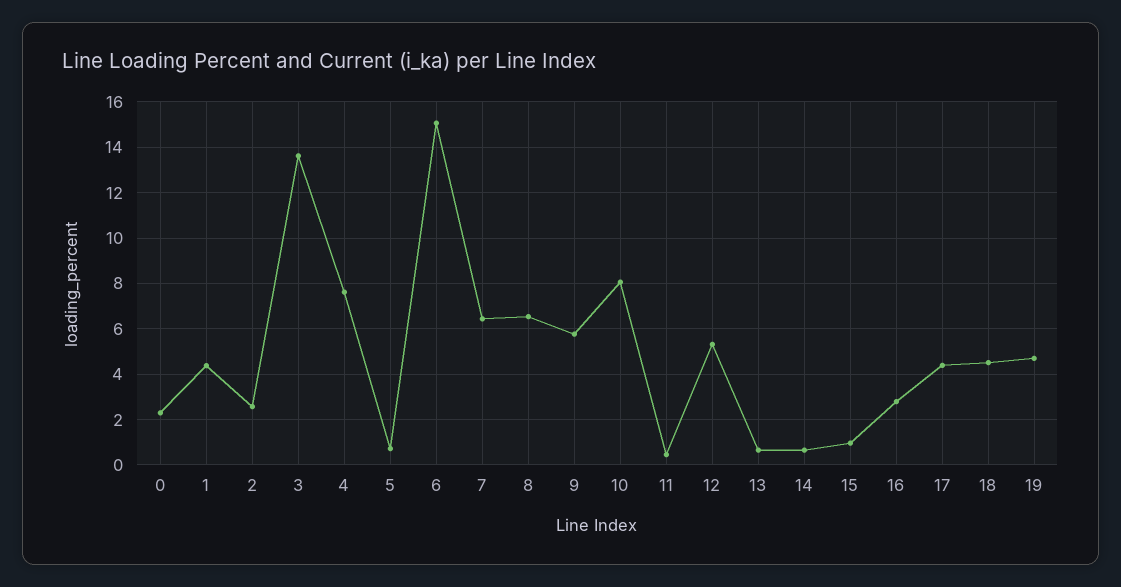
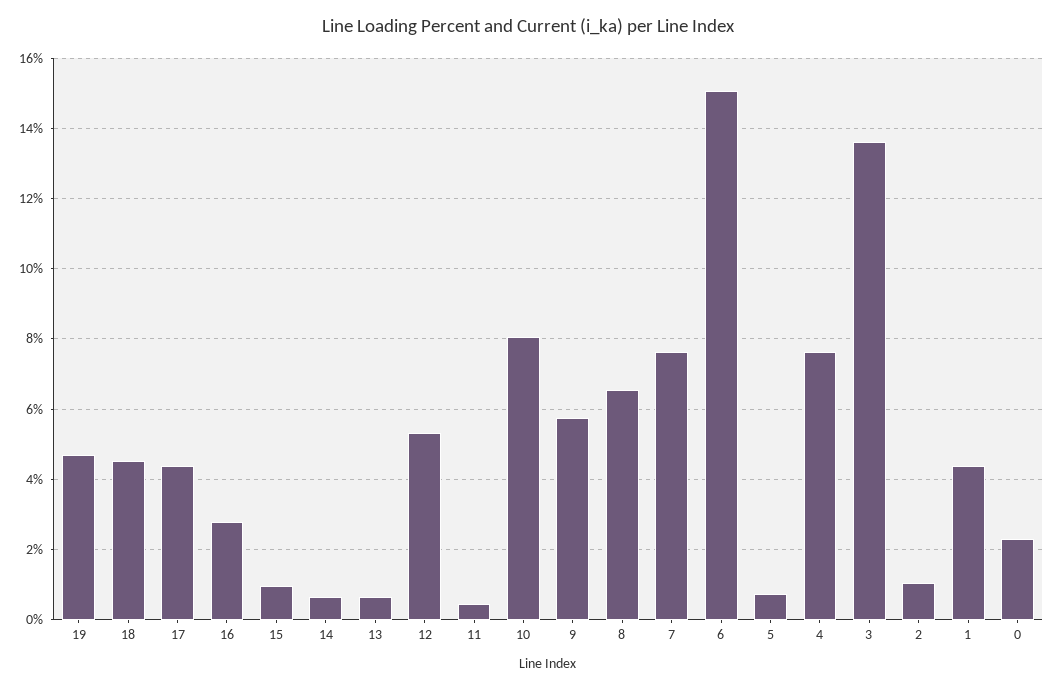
  {
    "0": 2.2,
    "1": 4.4,
-   "2": 2.5,
+   "2": 1,
    "3": 13.6,
    "4": 7.6,
    "5": 0.8,
    "6": 15,
-   "7": 6.5,
+   "7": 7.6,
    "8": 6.6,
    "9": 5.8,
    "10": 8,
    "11": 0.4,
    "12": 5.4,
    "13": 0.6,
    "14": 0.6,
    "15": 1,
    "16": 2.8,
    "17": 4.4,
    "18": 4.6,
    "19": 4.8
  }

